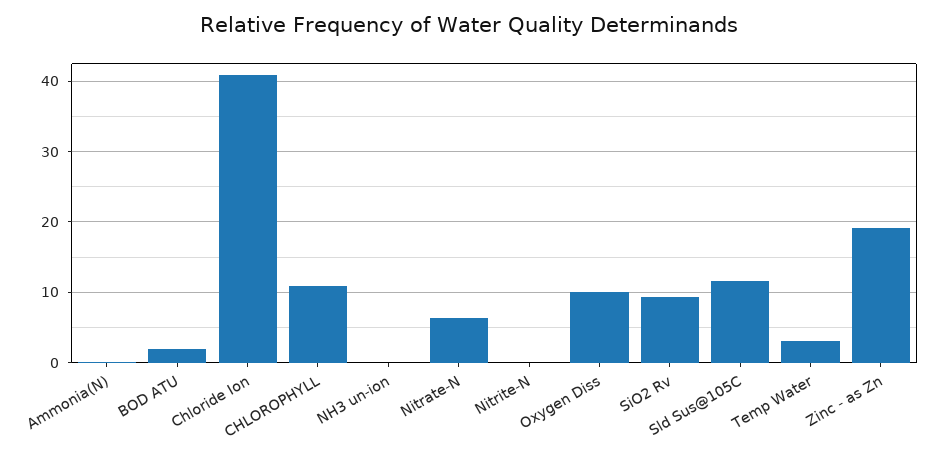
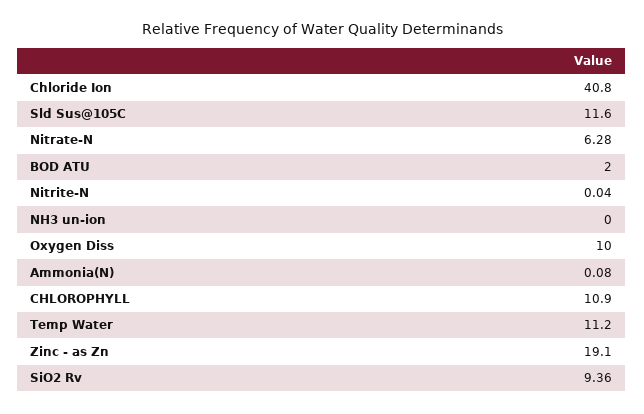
  {
    "Ammonia(N)": 0.08,
    "BOD ATU": 2,
    "Chloride Ion": 40.8,
    "CHLOROPHYLL": 10.9,
    "NH3 un-ion": 0,
    "Nitrate-N": 6.28,
    "Nitrite-N": 0.04,
    "Oxygen Diss": 10,
    "SiO2 Rv": 9.36,
    "Sld Sus@105C": 11.6,
-   "Temp Water": 3,
+   "Temp Water": 11.2,
    "Zinc - as Zn": 19.1
  }

